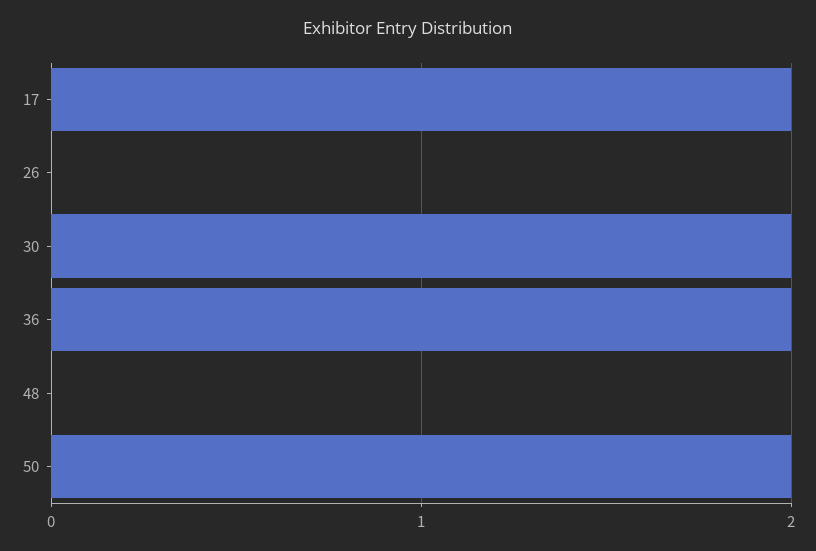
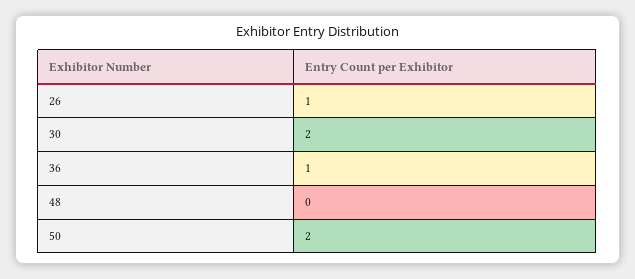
  {
-   "17": 2,
-   "26": 0,
+   "26": 1,
    "30": 2,
-   "36": 2,
+   "36": 1,
    "48": 0,
    "50": 2
  }

